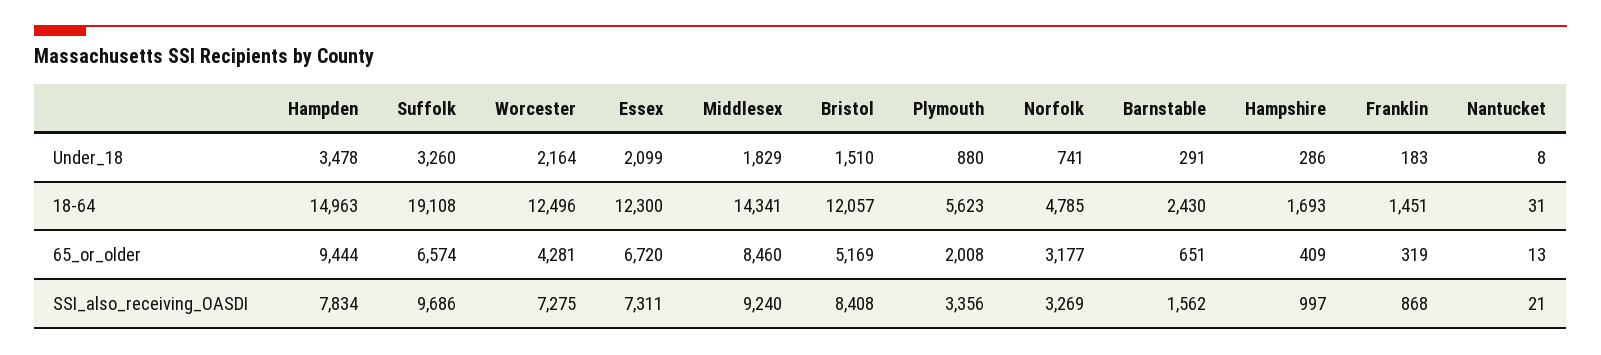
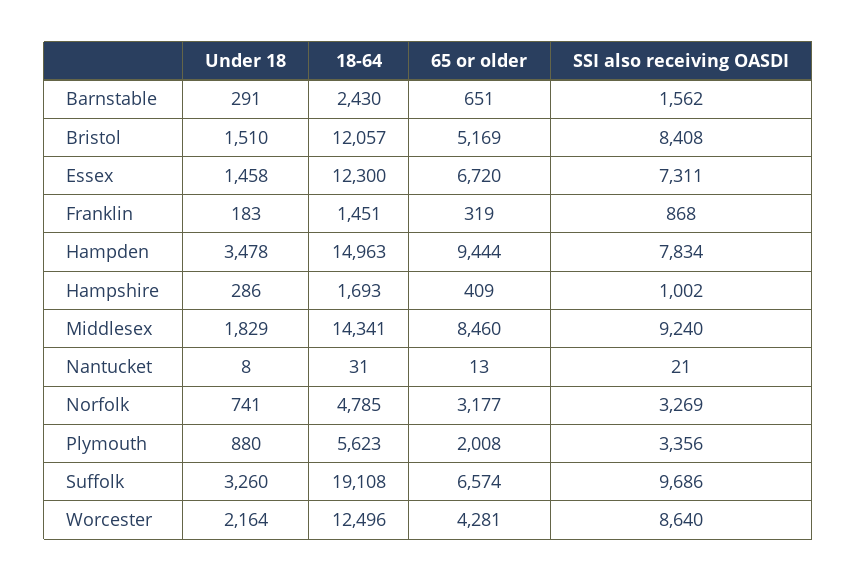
  {
    "Hampden": {
      "Under_18": 3478,
      "18-64": 14963,
      "65_or_older": 9444,
      "SSI_also_receiving_OASDI": 7834
    },
    "Suffolk": {
      "Under_18": 3260,
      "18-64": 19108,
      "65_or_older": 6574,
      "SSI_also_receiving_OASDI": 9686
    },
    "Worcester": {
      "Under_18": 2164,
      "18-64": 12496,
      "65_or_older": 4281,
-     "SSI_also_receiving_OASDI": 7275
+     "SSI_also_receiving_OASDI": 8640
    },
    "Essex": {
-     "Under_18": 2099,
+     "Under_18": 1458,
      "18-64": 12300,
      "65_or_older": 6720,
      "SSI_also_receiving_OASDI": 7311
    },
    "Middlesex": {
      "Under_18": 1829,
      "18-64": 14341,
      "65_or_older": 8460,
      "SSI_also_receiving_OASDI": 9240
    },
    "Bristol": {
      "Under_18": 1510,
      "18-64": 12057,
      "65_or_older": 5169,
      "SSI_also_receiving_OASDI": 8408
    },
    "Plymouth": {
      "Under_18": 880,
      "18-64": 5623,
      "65_or_older": 2008,
      "SSI_also_receiving_OASDI": 3356
    },
    "Norfolk": {
      "Under_18": 741,
      "18-64": 4785,
      "65_or_older": 3177,
      "SSI_also_receiving_OASDI": 3269
    },
    "Barnstable": {
      "Under_18": 291,
      "18-64": 2430,
      "65_or_older": 651,
      "SSI_also_receiving_OASDI": 1562
    },
    "Hampshire": {
      "Under_18": 286,
      "18-64": 1693,
      "65_or_older": 409,
-     "SSI_also_receiving_OASDI": 997
+     "SSI_also_receiving_OASDI": 1002
    },
    "Franklin": {
      "Under_18": 183,
      "18-64": 1451,
      "65_or_older": 319,
      "SSI_also_receiving_OASDI": 868
    },
    "Nantucket": {
      "Under_18": 8,
      "18-64": 31,
      "65_or_older": 13,
      "SSI_also_receiving_OASDI": 21
    }
  }

